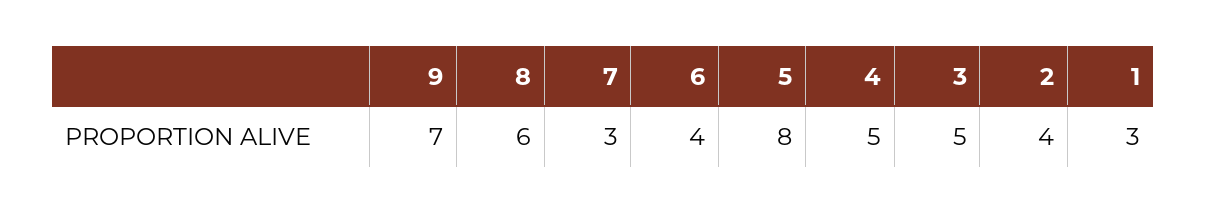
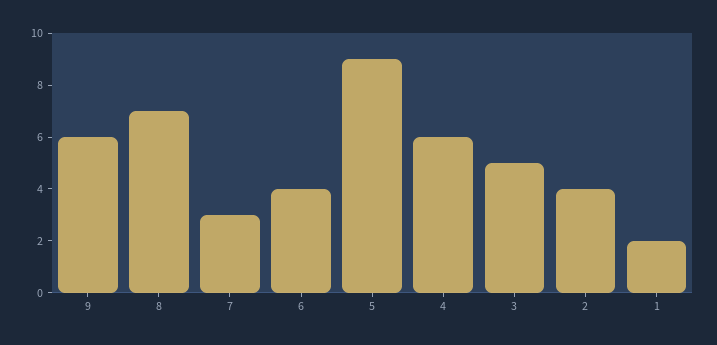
  {
-   "9": 7,
+   "9": 6,
-   "8": 6,
+   "8": 7,
    "7": 3,
    "6": 4,
-   "5": 8,
+   "5": 9,
-   "4": 5,
+   "4": 6,
    "3": 5,
    "2": 4,
-   "1": 3
+   "1": 2
  }

